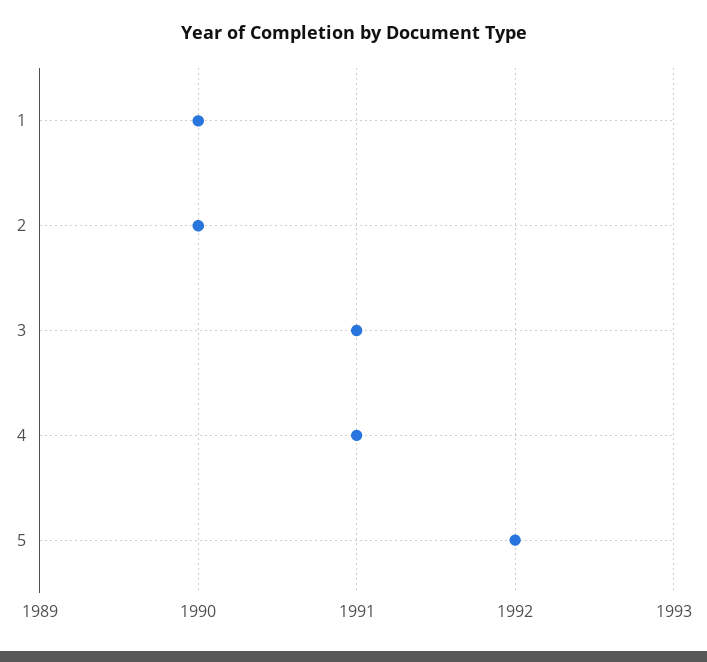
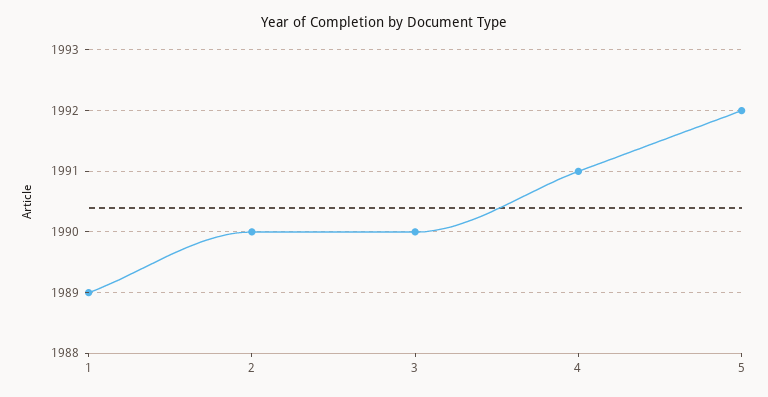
  {
-   "1": 1990,
+   "1": 1989,
    "2": 1990,
-   "3": 1991,
+   "3": 1990,
    "4": 1991,
    "5": 1992
  }

